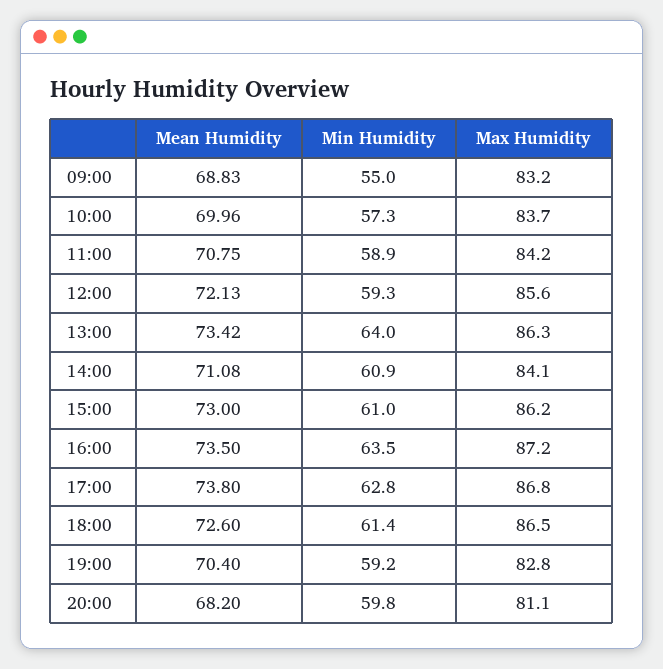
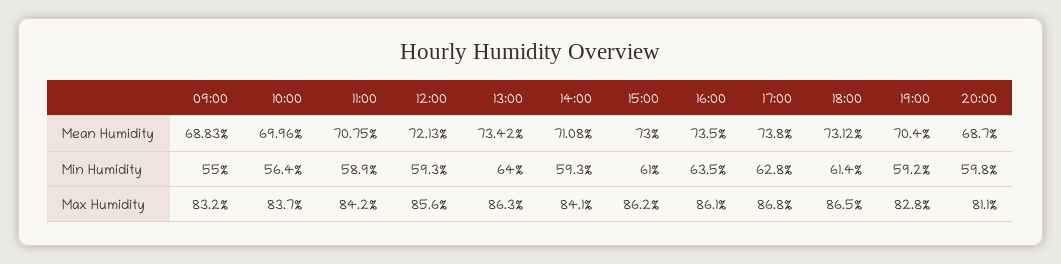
  {
    "Mean Humidity": {
      "09:00": 68.83,
      "10:00": 69.96,
      "11:00": 70.75,
      "12:00": 72.13,
      "13:00": 73.42,
      "14:00": 71.08,
      "15:00": 73,
      "16:00": 73.5,
      "17:00": 73.8,
-     "18:00": 72.6,
+     "18:00": 73.12,
      "19:00": 70.4,
-     "20:00": 68.2
+     "20:00": 68.7
    },
    "Min Humidity": {
      "09:00": 55,
-     "10:00": 57.3,
+     "10:00": 56.4,
      "11:00": 58.9,
      "12:00": 59.3,
      "13:00": 64,
-     "14:00": 60.9,
+     "14:00": 59.3,
      "15:00": 61,
      "16:00": 63.5,
      "17:00": 62.8,
      "18:00": 61.4,
      "19:00": 59.2,
      "20:00": 59.8
    },
    "Max Humidity": {
      "09:00": 83.2,
      "10:00": 83.7,
      "11:00": 84.2,
      "12:00": 85.6,
      "13:00": 86.3,
      "14:00": 84.1,
      "15:00": 86.2,
-     "16:00": 87.2,
+     "16:00": 86.1,
      "17:00": 86.8,
      "18:00": 86.5,
      "19:00": 82.8,
      "20:00": 81.1
    }
  }

